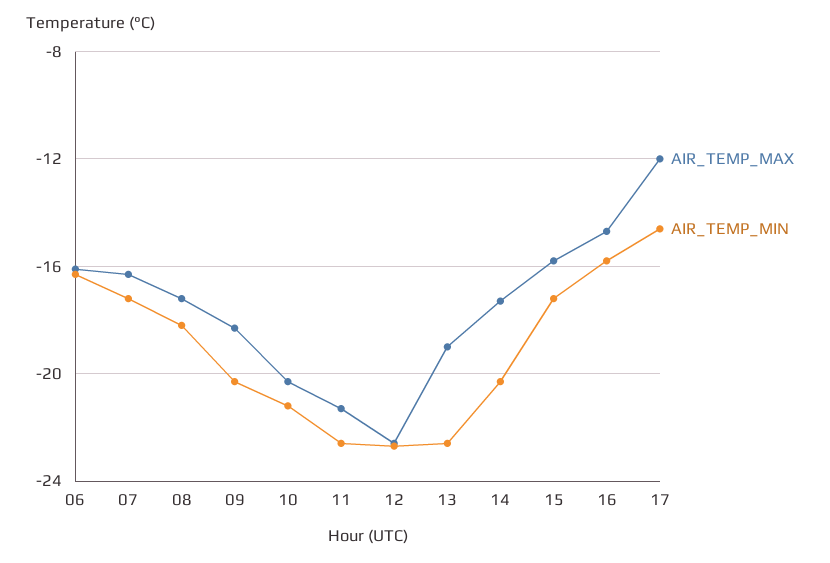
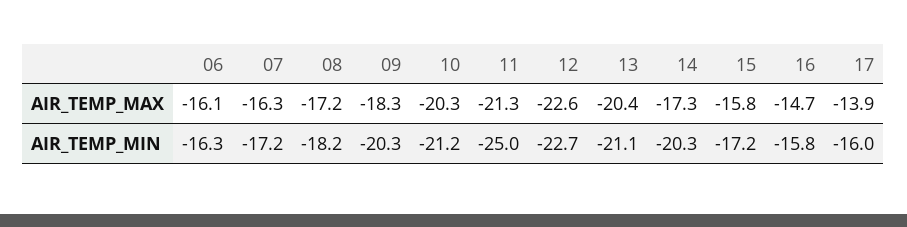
  {
    "AIR_TEMP_MAX": {
      "06": -16.1,
      "07": -16.3,
      "08": -17.2,
      "09": -18.3,
      "10": -20.3,
      "11": -21.3,
      "12": -22.6,
-     "13": -19,
+     "13": -20.4,
      "14": -17.3,
      "15": -15.8,
      "16": -14.7,
-     "17": -12
+     "17": -13.9
    },
    "AIR_TEMP_MIN": {
      "06": -16.3,
      "07": -17.2,
      "08": -18.2,
      "09": -20.3,
      "10": -21.2,
-     "11": -22.5,
+     "11": -25,
      "12": -22.7,
-     "13": -22.5,
+     "13": -21.1,
      "14": -20.3,
      "15": -17.2,
      "16": -15.8,
-     "17": -14.5
+     "17": -16
    }
  }

